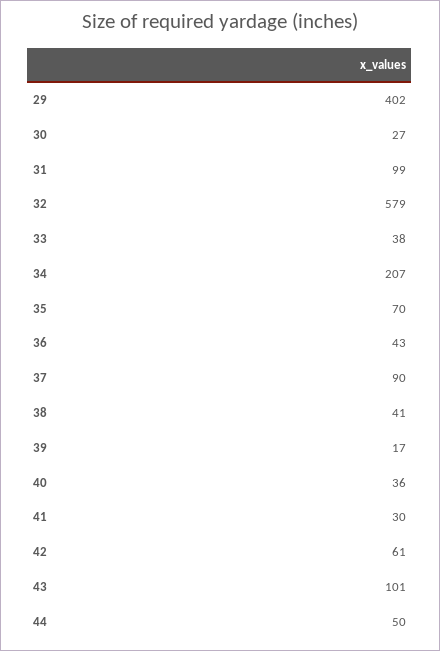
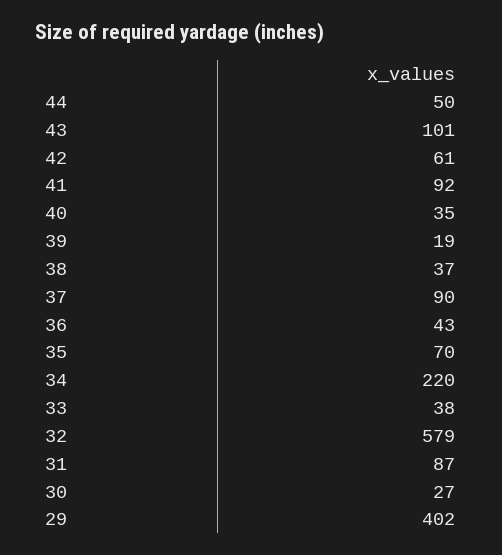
  {
    "29": 402,
    "30": 27,
-   "31": 99,
+   "31": 87,
    "32": 579,
    "33": 38,
-   "34": 207,
+   "34": 220,
    "35": 70,
    "36": 43,
    "37": 90,
-   "38": 41,
+   "38": 37,
-   "39": 17,
+   "39": 19,
-   "40": 36,
+   "40": 35,
-   "41": 30,
+   "41": 92,
    "42": 61,
    "43": 101,
    "44": 50
  }

